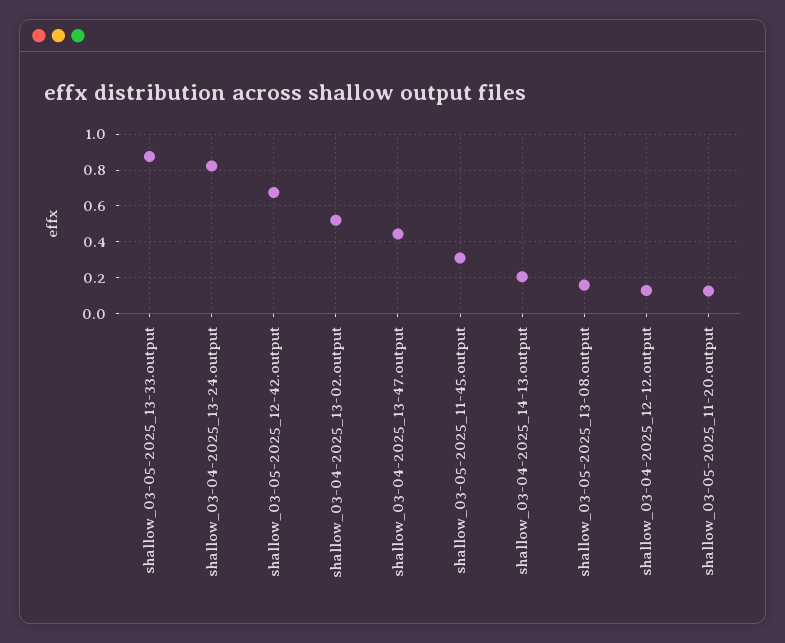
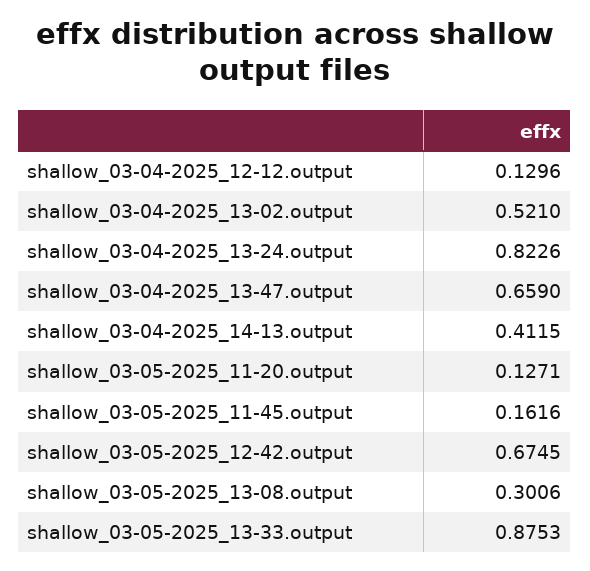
  {
    "shallow_03-05-2025_13-33.output": 0.8753,
    "shallow_03-04-2025_13-24.output": 0.8226,
    "shallow_03-05-2025_12-42.output": 0.6745,
    "shallow_03-04-2025_13-02.output": 0.521,
-   "shallow_03-04-2025_13-47.output": 0.45,
+   "shallow_03-04-2025_13-47.output": 0.659,
-   "shallow_03-05-2025_11-45.output": 0.3,
+   "shallow_03-05-2025_11-45.output": 0.1616,
-   "shallow_03-04-2025_14-13.output": 0.2,
+   "shallow_03-04-2025_14-13.output": 0.4115,
-   "shallow_03-05-2025_13-08.output": 0.15,
+   "shallow_03-05-2025_13-08.output": 0.3006,
    "shallow_03-04-2025_12-12.output": 0.1296,
    "shallow_03-05-2025_11-20.output": 0.1271
  }

